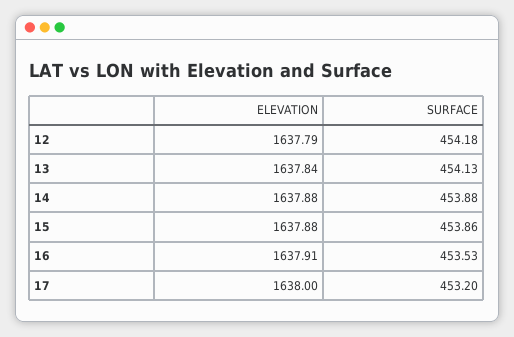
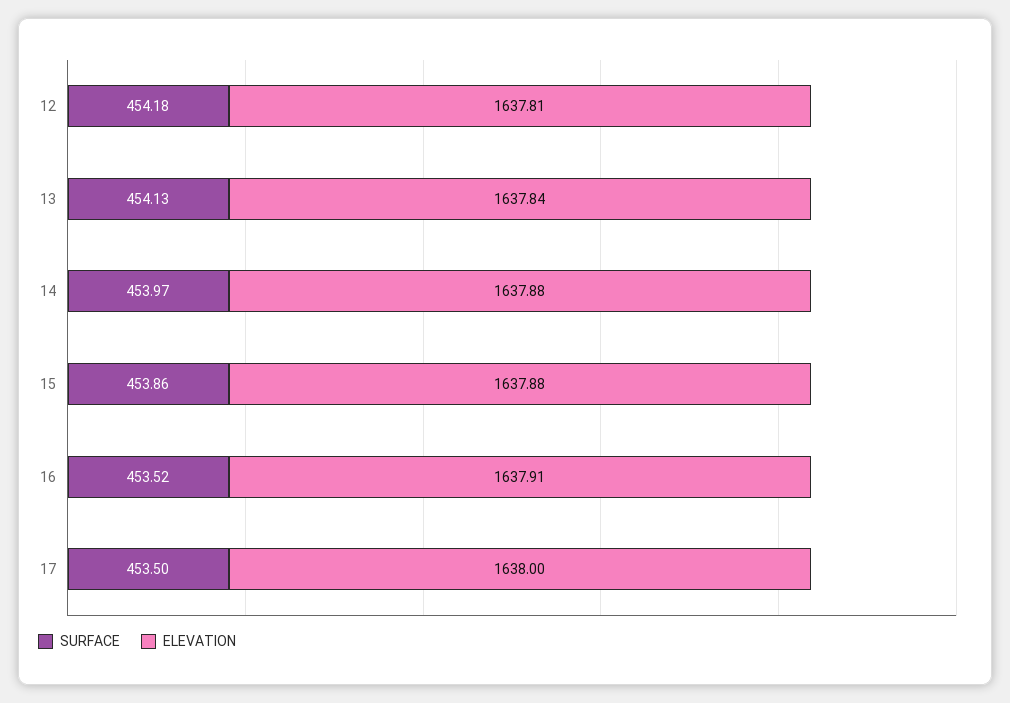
  {
    "ELEVATION": {
-     "12": 1637.79,
+     "12": 1637.81,
      "13": 1637.84,
      "14": 1637.88,
      "15": 1637.88,
      "16": 1637.91,
      "17": 1638
    },
    "SURFACE": {
      "12": 454.18,
      "13": 454.13,
-     "14": 453.88,
+     "14": 453.97,
      "15": 453.86,
-     "16": 453.53,
+     "16": 453.52,
-     "17": 453.2
+     "17": 453.5
    }
  }

